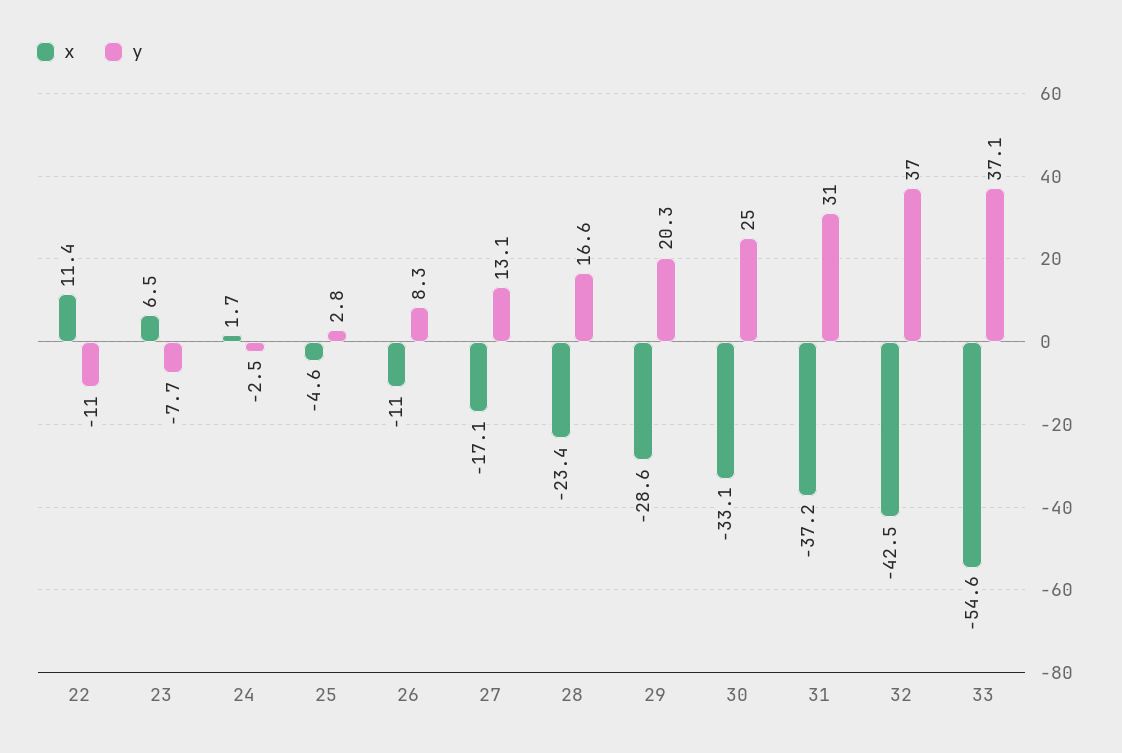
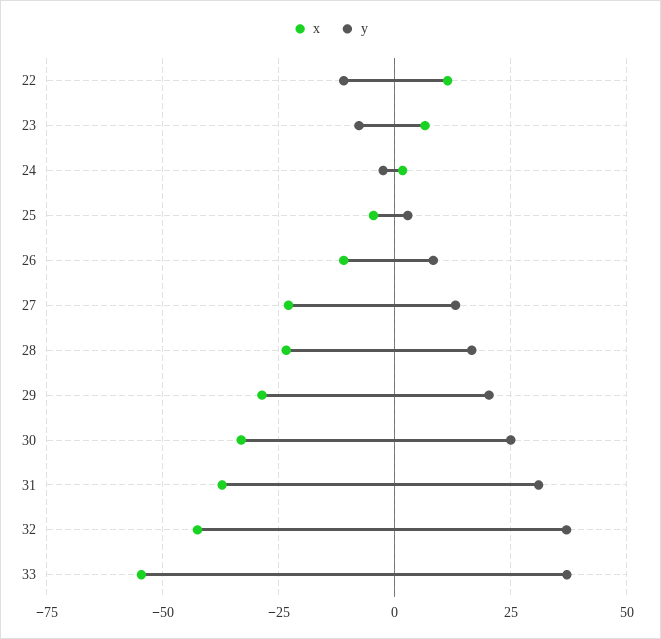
  {
    "x": {
      "22": 11.4,
      "23": 6.5,
      "24": 1.7,
      "25": -4.6,
      "26": -11,
-     "27": -17.1,
+     "27": -22.5,
      "28": -23.4,
      "29": -28.6,
      "30": -33.1,
      "31": -37.2,
      "32": -42.5,
      "33": -54.6
    },
    "y": {
      "22": -11,
      "23": -7.7,
      "24": -2.5,
      "25": 2.8,
      "26": 8.3,
      "27": 13.1,
      "28": 16.6,
      "29": 20.3,
      "30": 25,
      "31": 31,
      "32": 37,
      "33": 37.1
    }
  }

